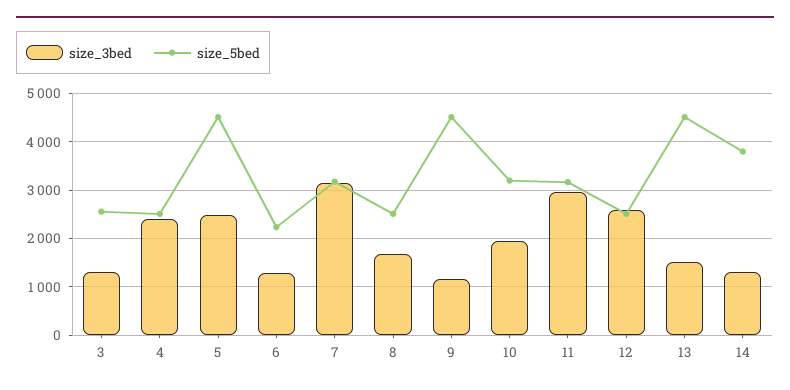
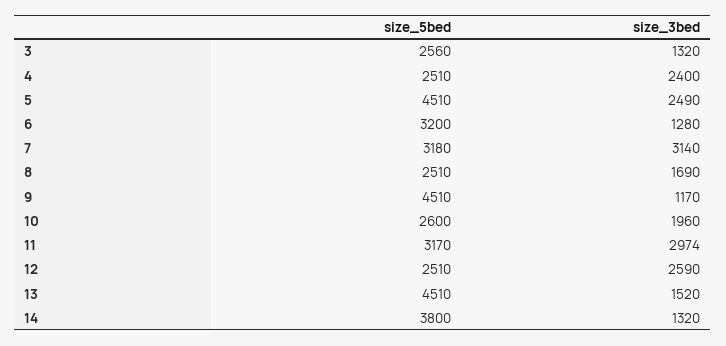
  {
    "size_3bed": {
      "3": 1320,
      "4": 2400,
      "5": 2490,
      "6": 1280,
      "7": 3140,
      "8": 1690,
      "9": 1170,
      "10": 1960,
      "11": 2974,
      "12": 2590,
      "13": 1520,
      "14": 1320
    },
    "size_5bed": {
      "3": 2560,
      "4": 2510,
      "5": 4510,
-     "6": 2200,
+     "6": 3200,
      "7": 3180,
      "8": 2510,
      "9": 4510,
-     "10": 3200,
+     "10": 2600,
      "11": 3170,
      "12": 2510,
      "13": 4510,
      "14": 3800
    }
  }

